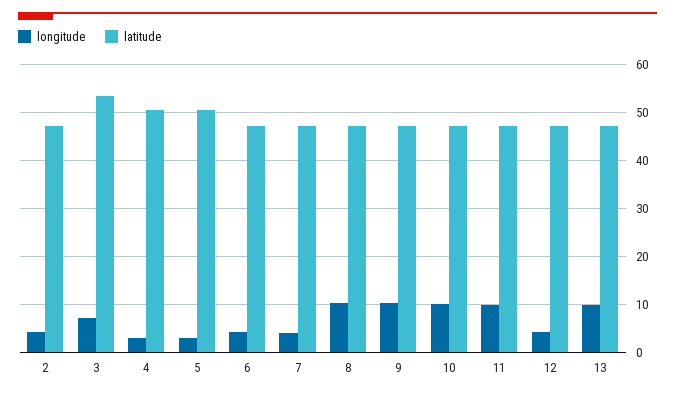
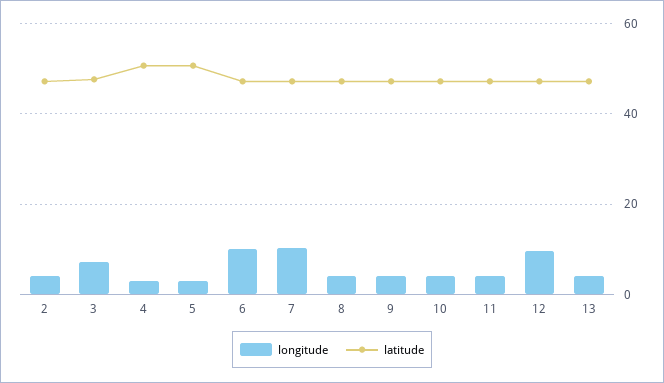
  {
    "longitude": {
      "2": 4,
      "3": 8,
      "4": 4,
      "5": 4,
-     "6": 4,
+     "6": 10,
-     "7": 4,
+     "7": 10,
-     "8": 10,
+     "8": 4,
-     "9": 10,
+     "9": 4,
-     "10": 10,
+     "10": 4,
-     "11": 10,
+     "11": 4,
-     "12": 4,
+     "12": 10,
-     "13": 10
+     "13": 4
    },
    "latitude": {
      "2": 48,
-     "3": 54,
+     "3": 48,
      "4": 50,
      "5": 50,
      "6": 48,
      "7": 48,
      "8": 48,
      "9": 48,
      "10": 48,
      "11": 48,
      "12": 48,
      "13": 48
    }
  }

